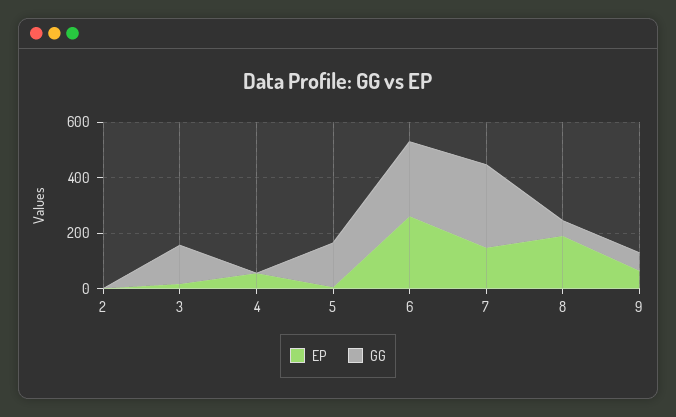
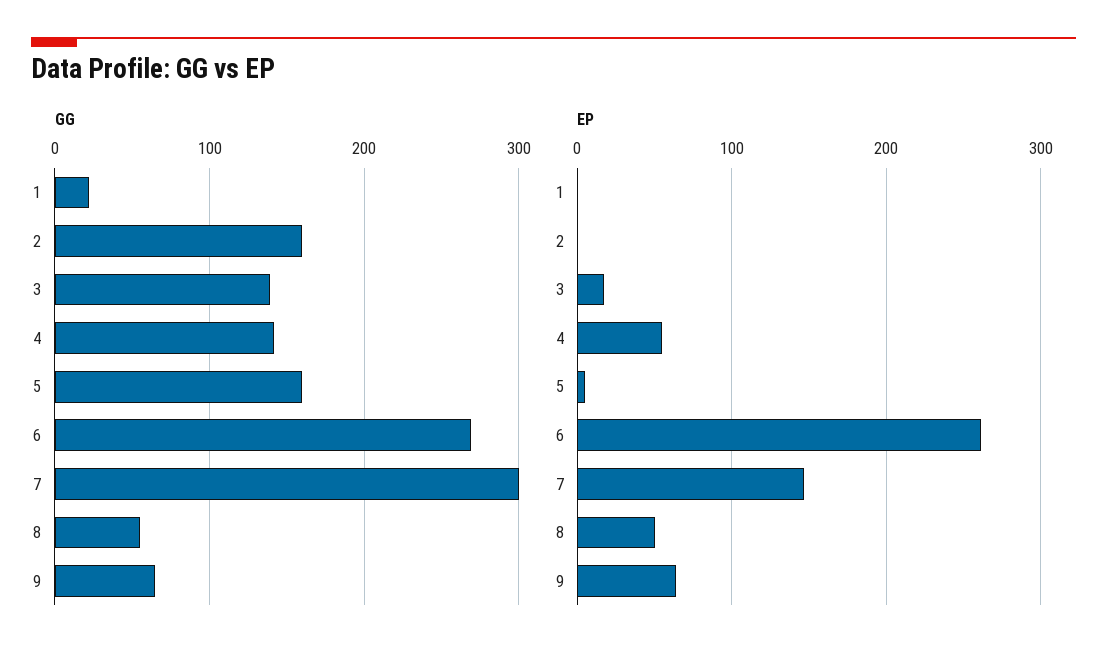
  {
    "EP": {
      "2": 0,
      "3": 20,
      "4": 60,
      "5": 10,
      "6": 260,
      "7": 150,
-     "8": 200,
+     "8": 50,
-     "9": 60
+     "9": 60,
+     "1": 0
    },
    "GG": {
-     "2": 0,
+     "2": 160,
      "3": 140,
-     "4": 0,
+     "4": 140,
      "5": 160,
      "6": 270,
      "7": 300,
      "8": 60,
-     "9": 70
+     "9": 70,
+     "1": 20
    }
  }

